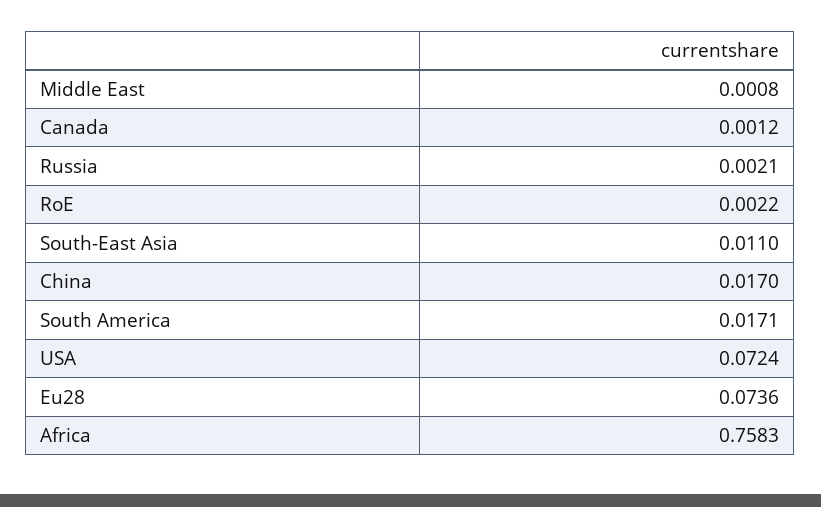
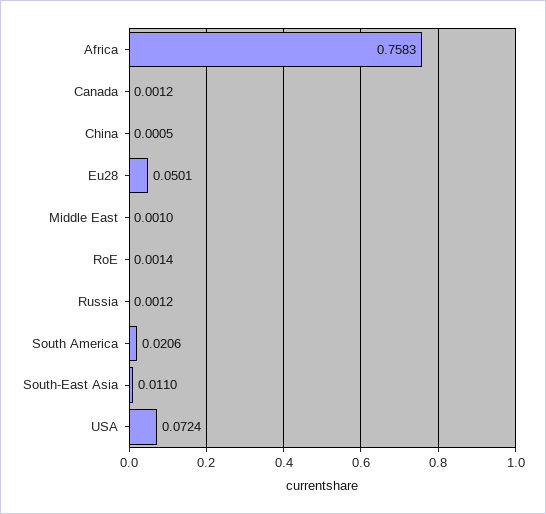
  {
-   "Middle East": 0.0008,
+   "Middle East": 0.001,
    "Canada": 0.0012,
-   "Russia": 0.0021,
+   "Russia": 0.0012,
-   "RoE": 0.0022,
+   "RoE": 0.0014,
    "South-East Asia": 0.011,
-   "China": 0.017,
+   "China": 0.0005,
-   "South America": 0.0171,
+   "South America": 0.0206,
    "USA": 0.0724,
-   "Eu28": 0.0736,
+   "Eu28": 0.0501,
    "Africa": 0.7583
  }

